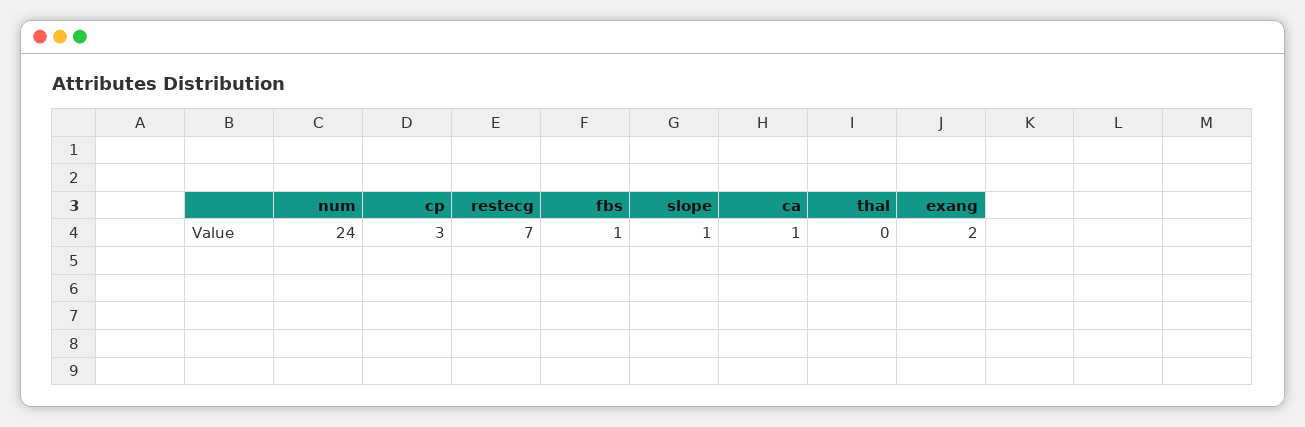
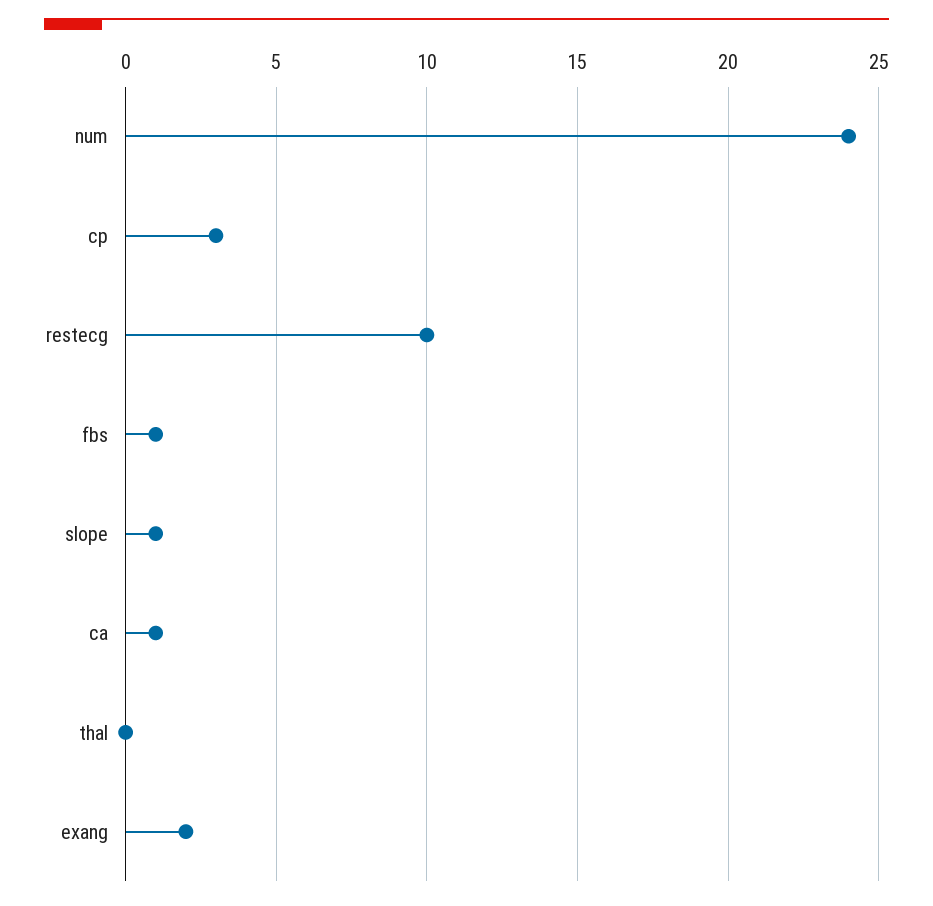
  {
    "num": 24,
    "cp": 3,
-   "restecg": 7,
+   "restecg": 10,
    "fbs": 1,
    "slope": 1,
    "ca": 1,
    "thal": 0,
    "exang": 2
  }

